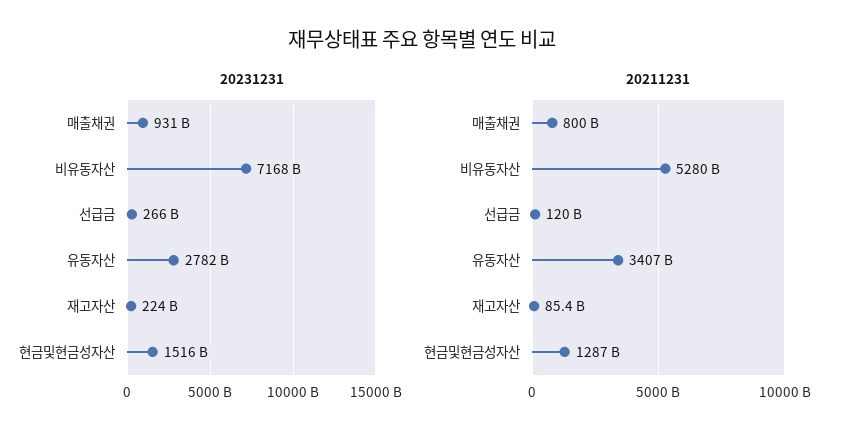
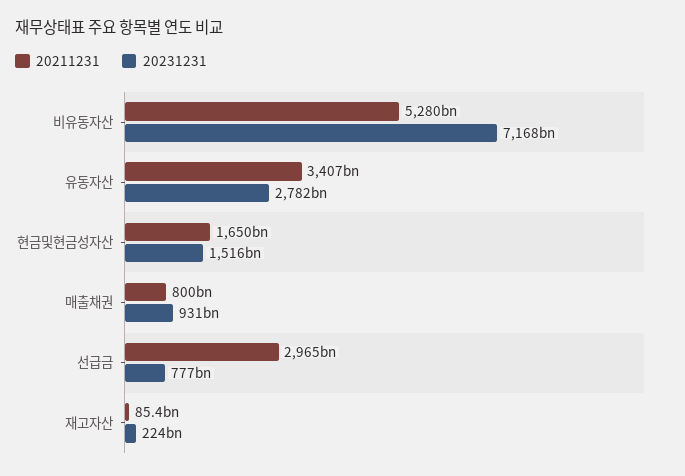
  {
    "20231231": {
      "매출채권": 931000000000,
      "비유동자산": 7168000000000,
-     "선급금": 266000000000,
+     "선급금": 777000000000,
      "유동자산": 2782000000000,
      "재고자산": 224000000000,
      "현금및현금성자산": 1516000000000
    },
    "20211231": {
      "매출채권": 800000000000,
      "비유동자산": 5280000000000,
-     "선급금": 120000000000,
+     "선급금": 2965000000000,
      "유동자산": 3407000000000,
      "재고자산": 85400000000,
-     "현금및현금성자산": 1287000000000
+     "현금및현금성자산": 1650000000000
    }
  }

